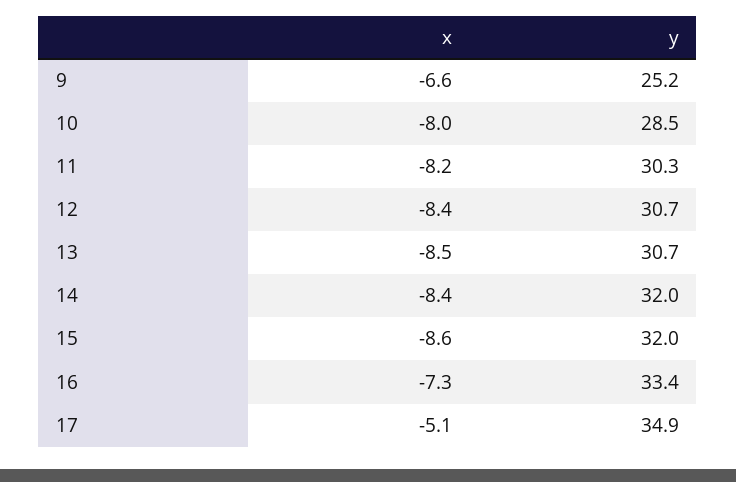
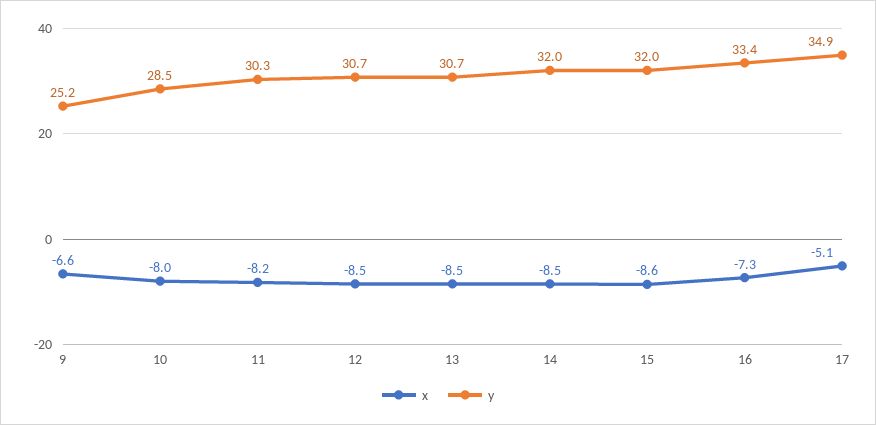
  {
    "x": {
      "9": -6.6,
      "10": -8,
      "11": -8.2,
-     "12": -8.4,
+     "12": -8.5,
      "13": -8.5,
-     "14": -8.4,
+     "14": -8.5,
      "15": -8.6,
      "16": -7.3,
      "17": -5.1
    },
    "y": {
      "9": 25.2,
      "10": 28.5,
      "11": 30.3,
      "12": 30.7,
      "13": 30.7,
      "14": 32,
      "15": 32,
      "16": 33.4,
      "17": 34.9
    }
  }

